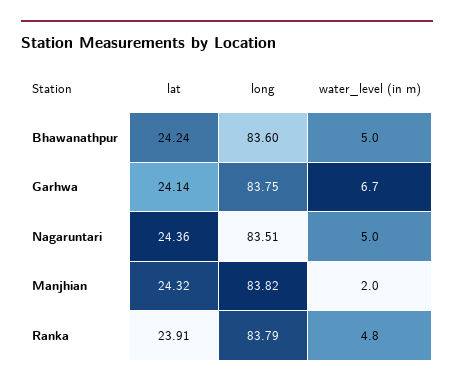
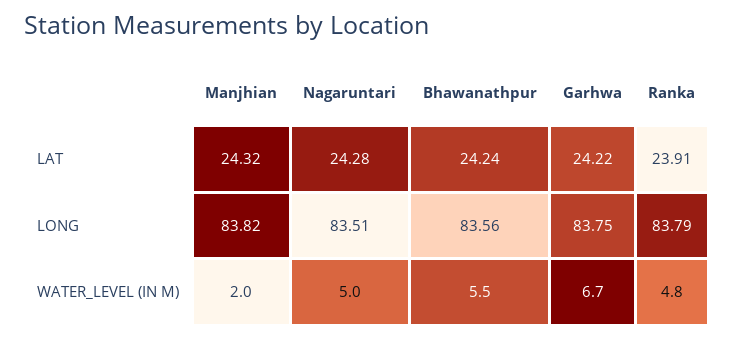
  {
    "lat": {
      "Bhawanathpur": 24.24,
-     "Garhwa": 24.14,
+     "Garhwa": 24.22,
-     "Nagaruntari": 24.36,
+     "Nagaruntari": 24.28,
      "Manjhian": 24.32,
      "Ranka": 23.91
    },
    "long": {
-     "Bhawanathpur": 83.6,
+     "Bhawanathpur": 83.56,
      "Garhwa": 83.75,
      "Nagaruntari": 83.51,
      "Manjhian": 83.82,
      "Ranka": 83.79
    },
    "water_level (in m)": {
-     "Bhawanathpur": 5,
+     "Bhawanathpur": 5.5,
      "Garhwa": 6.7,
      "Nagaruntari": 5,
      "Manjhian": 2,
      "Ranka": 4.8
    }
  }

